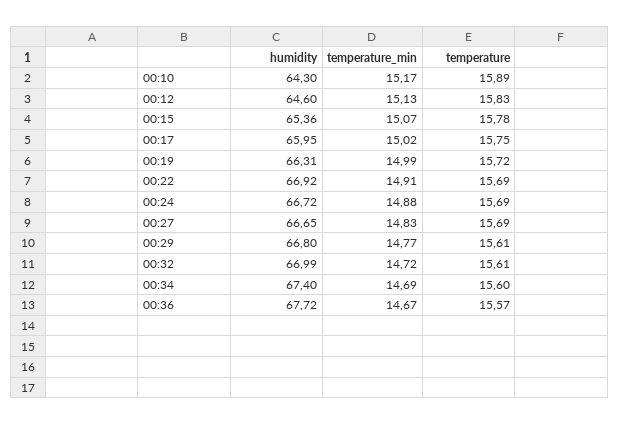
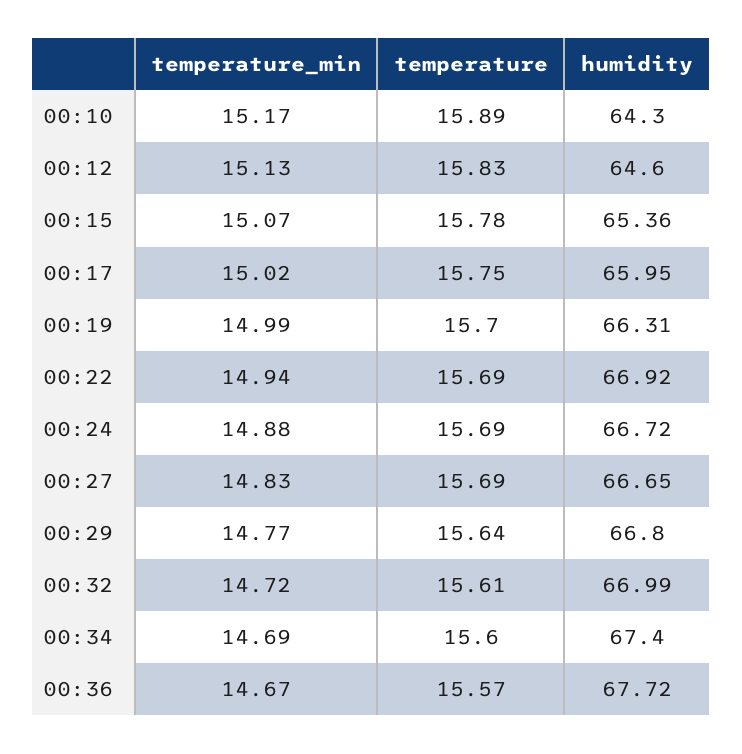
  {
    "humidity": {
      "00:10": 64.3,
      "00:12": 64.6,
      "00:15": 65.36,
      "00:17": 65.95,
      "00:19": 66.31,
      "00:22": 66.92,
      "00:24": 66.72,
      "00:27": 66.65,
      "00:29": 66.8,
      "00:32": 66.99,
      "00:34": 67.4,
      "00:36": 67.72
    },
    "temperature_min": {
      "00:10": 15.17,
      "00:12": 15.13,
      "00:15": 15.07,
      "00:17": 15.02,
      "00:19": 14.99,
-     "00:22": 14.91,
+     "00:22": 14.94,
      "00:24": 14.88,
      "00:27": 14.83,
      "00:29": 14.77,
      "00:32": 14.72,
      "00:34": 14.69,
      "00:36": 14.67
    },
    "temperature": {
      "00:10": 15.89,
      "00:12": 15.83,
      "00:15": 15.78,
      "00:17": 15.75,
-     "00:19": 15.72,
+     "00:19": 15.7,
      "00:22": 15.69,
      "00:24": 15.69,
      "00:27": 15.69,
-     "00:29": 15.61,
+     "00:29": 15.64,
      "00:32": 15.61,
      "00:34": 15.6,
      "00:36": 15.57
    }
  }

